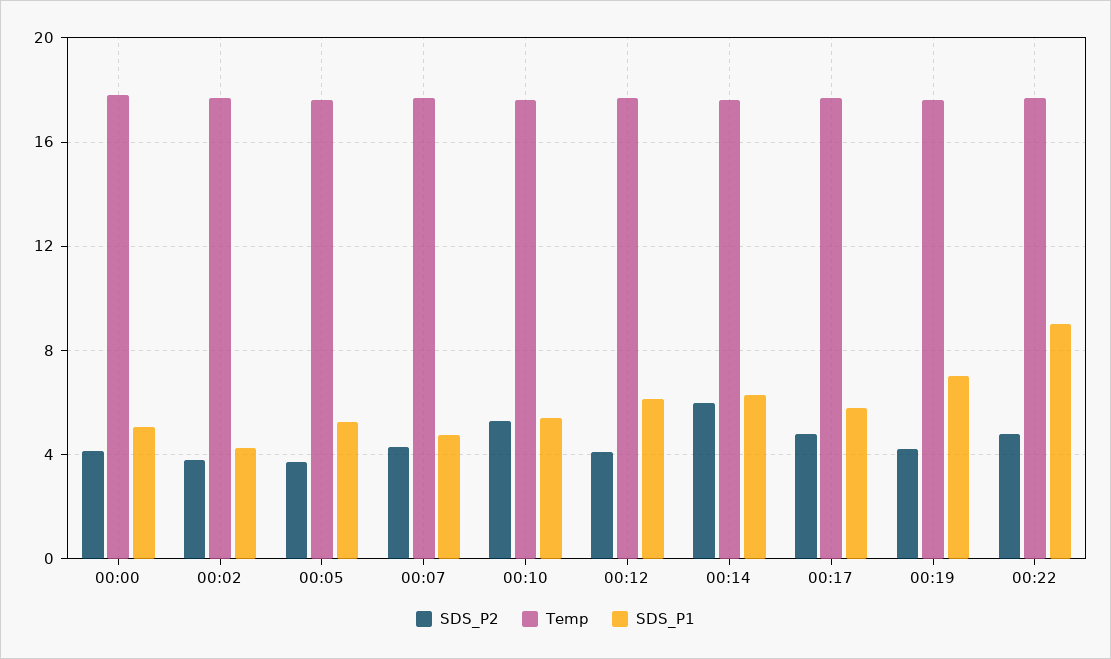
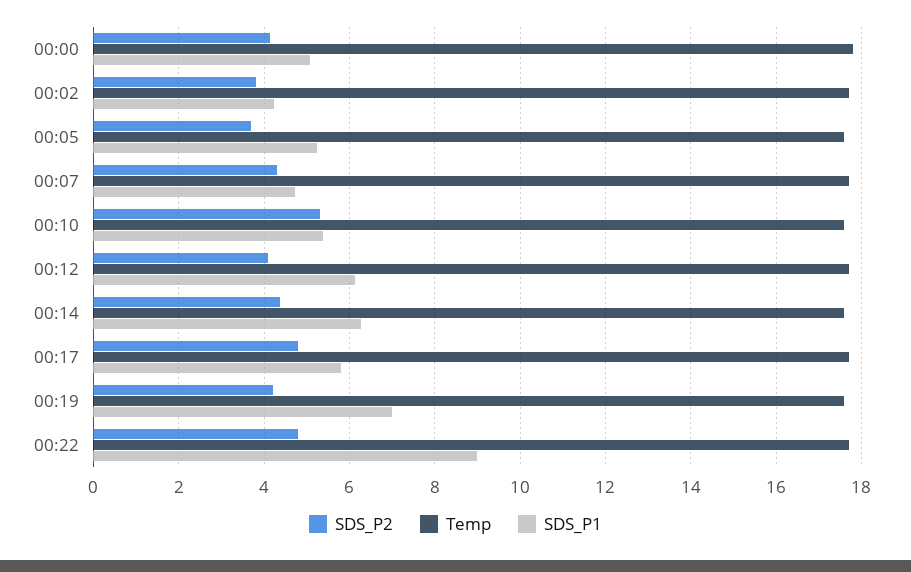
  {
    "SDS_P2": {
      "00:00": 4.2,
      "00:02": 3.8,
      "00:05": 3.8,
      "00:07": 4.4,
      "00:10": 5.4,
      "00:12": 4.2,
-     "00:14": 6,
+     "00:14": 4.4,
      "00:17": 4.8,
      "00:19": 4.2,
      "00:22": 4.8
    },
    "Temp": {
      "00:00": 17.8,
      "00:02": 17.8,
      "00:05": 17.6,
      "00:07": 17.8,
      "00:10": 17.6,
      "00:12": 17.8,
      "00:14": 17.6,
      "00:17": 17.8,
      "00:19": 17.6,
      "00:22": 17.8
    },
    "SDS_P1": {
      "00:00": 5,
      "00:02": 4.2,
      "00:05": 5.2,
      "00:07": 4.8,
      "00:10": 5.4,
      "00:12": 6.2,
      "00:14": 6.2,
      "00:17": 5.8,
      "00:19": 7,
      "00:22": 9
    }
  }

